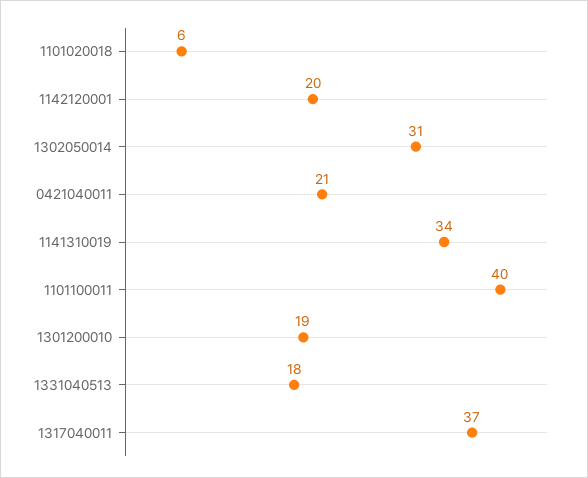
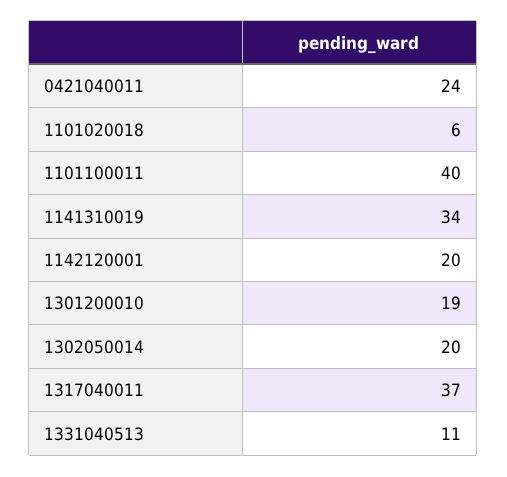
  {
    "1101020018": 6,
    "1142120001": 20,
-   "1302050014": 31,
+   "1302050014": 20,
-   "0421040011": 21,
+   "0421040011": 24,
    "1141310019": 34,
    "1101100011": 40,
    "1301200010": 19,
-   "1331040513": 18,
+   "1331040513": 11,
    "1317040011": 37
  }

